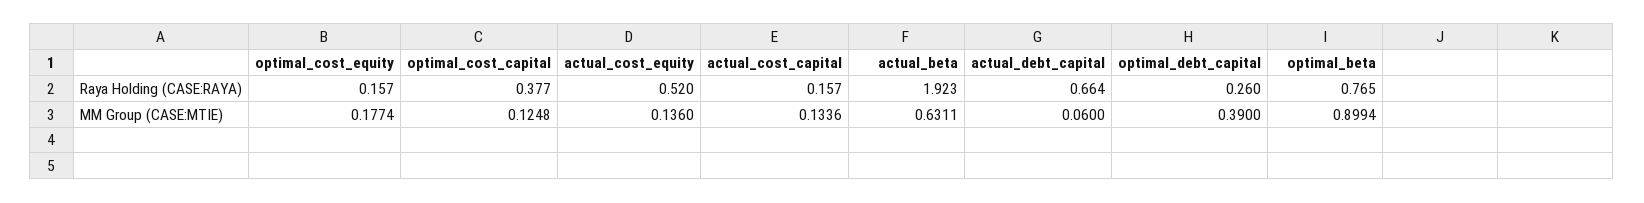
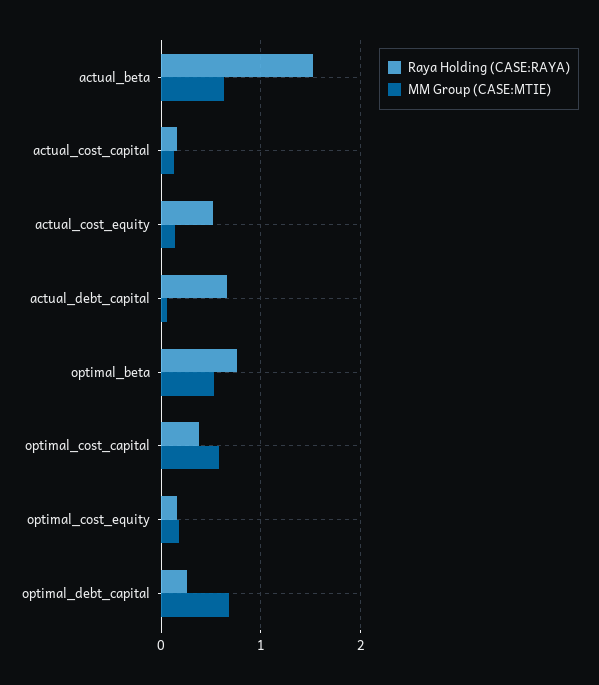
  {
    "Raya Holding (CASE:RAYA)": {
      "optimal_cost_equity": 0.157,
      "optimal_cost_capital": 0.377,
      "actual_cost_equity": 0.52,
      "actual_cost_capital": 0.157,
-     "actual_beta": 1.923,
+     "actual_beta": 1.5,
      "actual_debt_capital": 0.664,
      "optimal_debt_capital": 0.26,
      "optimal_beta": 0.765
    },
    "MM Group (CASE:MTIE)": {
      "optimal_cost_equity": 0.1774,
-     "optimal_cost_capital": 0.1248,
+     "optimal_cost_capital": 0.6,
      "actual_cost_equity": 0.136,
      "actual_cost_capital": 0.1336,
      "actual_beta": 0.6311,
      "actual_debt_capital": 0.06,
-     "optimal_debt_capital": 0.39,
+     "optimal_debt_capital": 0.7,
-     "optimal_beta": 0.8994
+     "optimal_beta": 0.5
    }
  }

